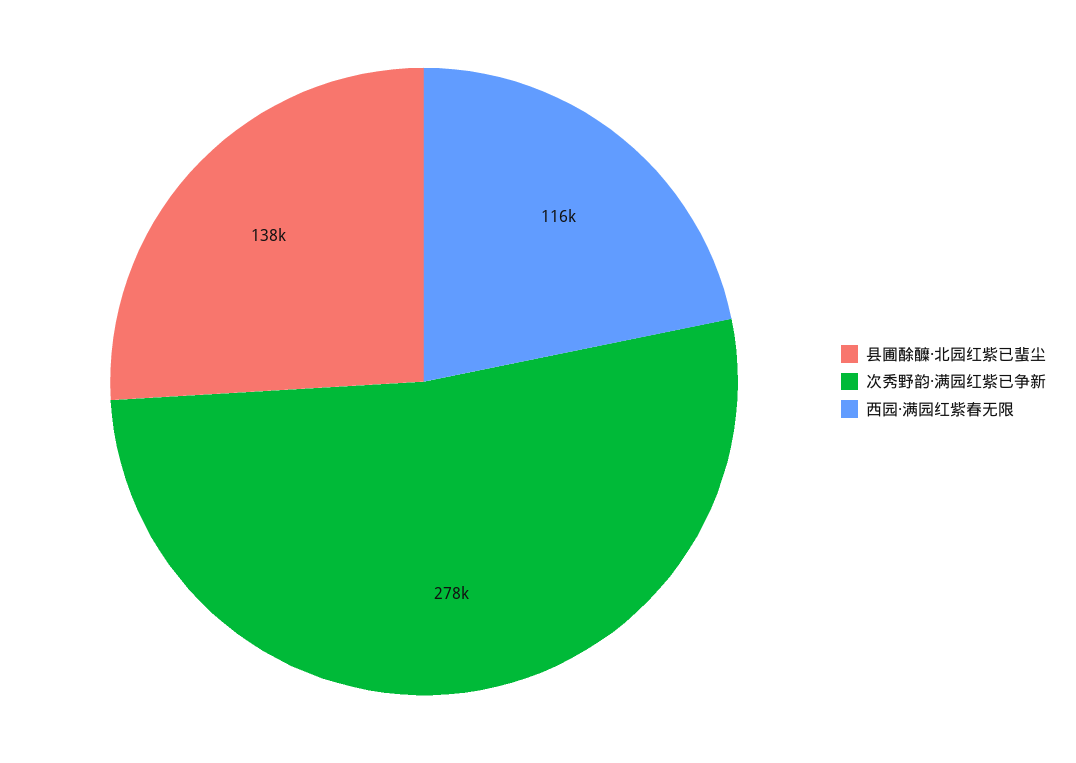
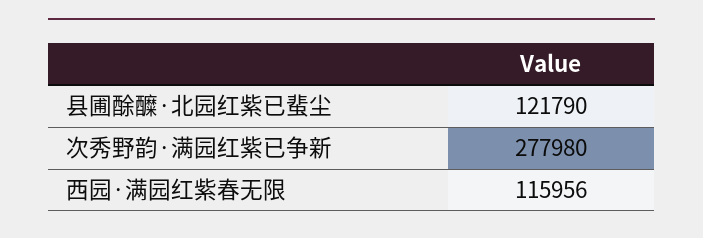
  {
-   "县圃酴醾·北园红紫已蜚尘": 138000,
+   "县圃酴醾·北园红紫已蜚尘": 121790,
    "次秀野韵·满园红紫已争新": 277980,
    "西园·满园红紫春无限": 115956
  }

